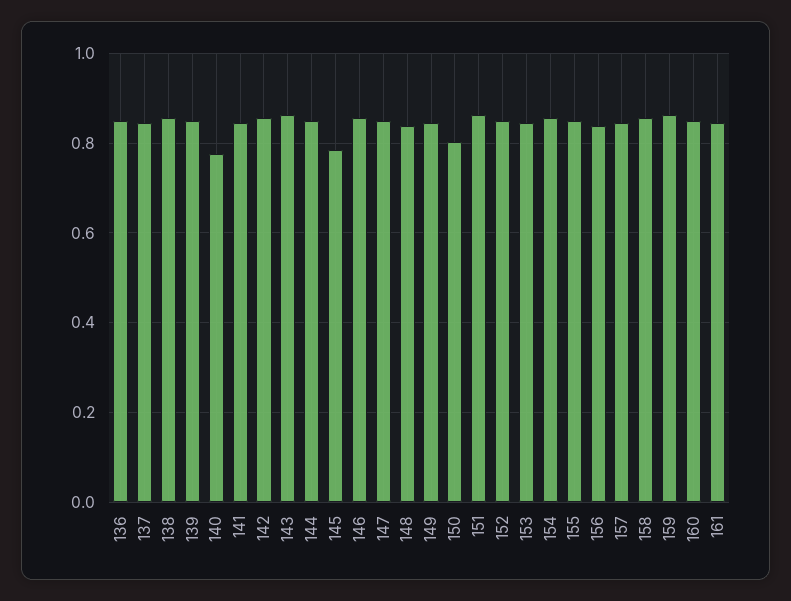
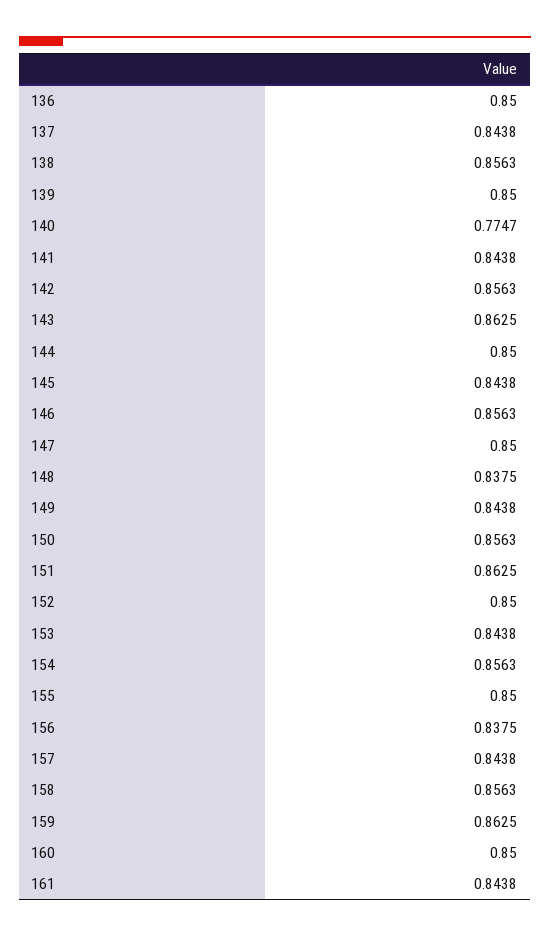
  {
    "136": 0.85,
    "137": 0.8438,
    "138": 0.8563,
    "139": 0.85,
    "140": 0.7747,
    "141": 0.8438,
    "142": 0.8563,
    "143": 0.8625,
    "144": 0.85,
-   "145": 0.78,
+   "145": 0.8438,
    "146": 0.8563,
    "147": 0.85,
    "148": 0.8375,
    "149": 0.8438,
-   "150": 0.8,
+   "150": 0.8563,
    "151": 0.8625,
    "152": 0.85,
    "153": 0.8438,
    "154": 0.8563,
    "155": 0.85,
    "156": 0.8375,
    "157": 0.8438,
    "158": 0.8563,
    "159": 0.8625,
    "160": 0.85,
    "161": 0.8438
  }

